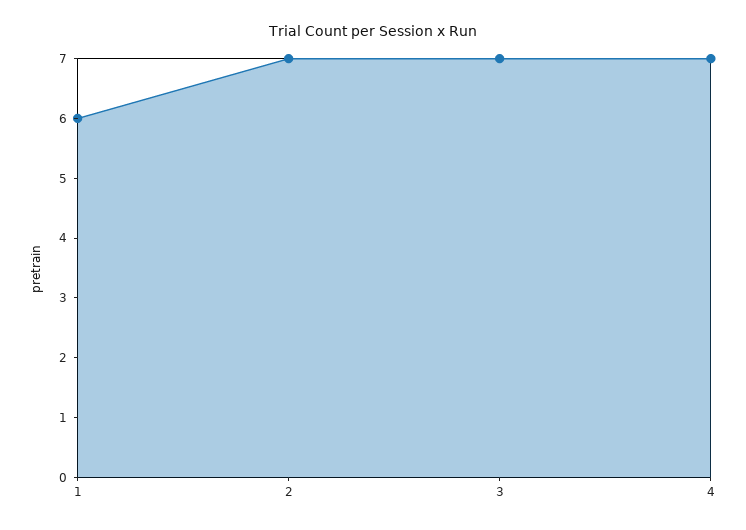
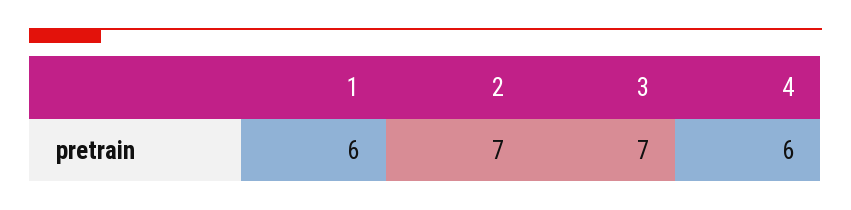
  {
    "1": 6,
    "2": 7,
    "3": 7,
-   "4": 7
+   "4": 6
  }

